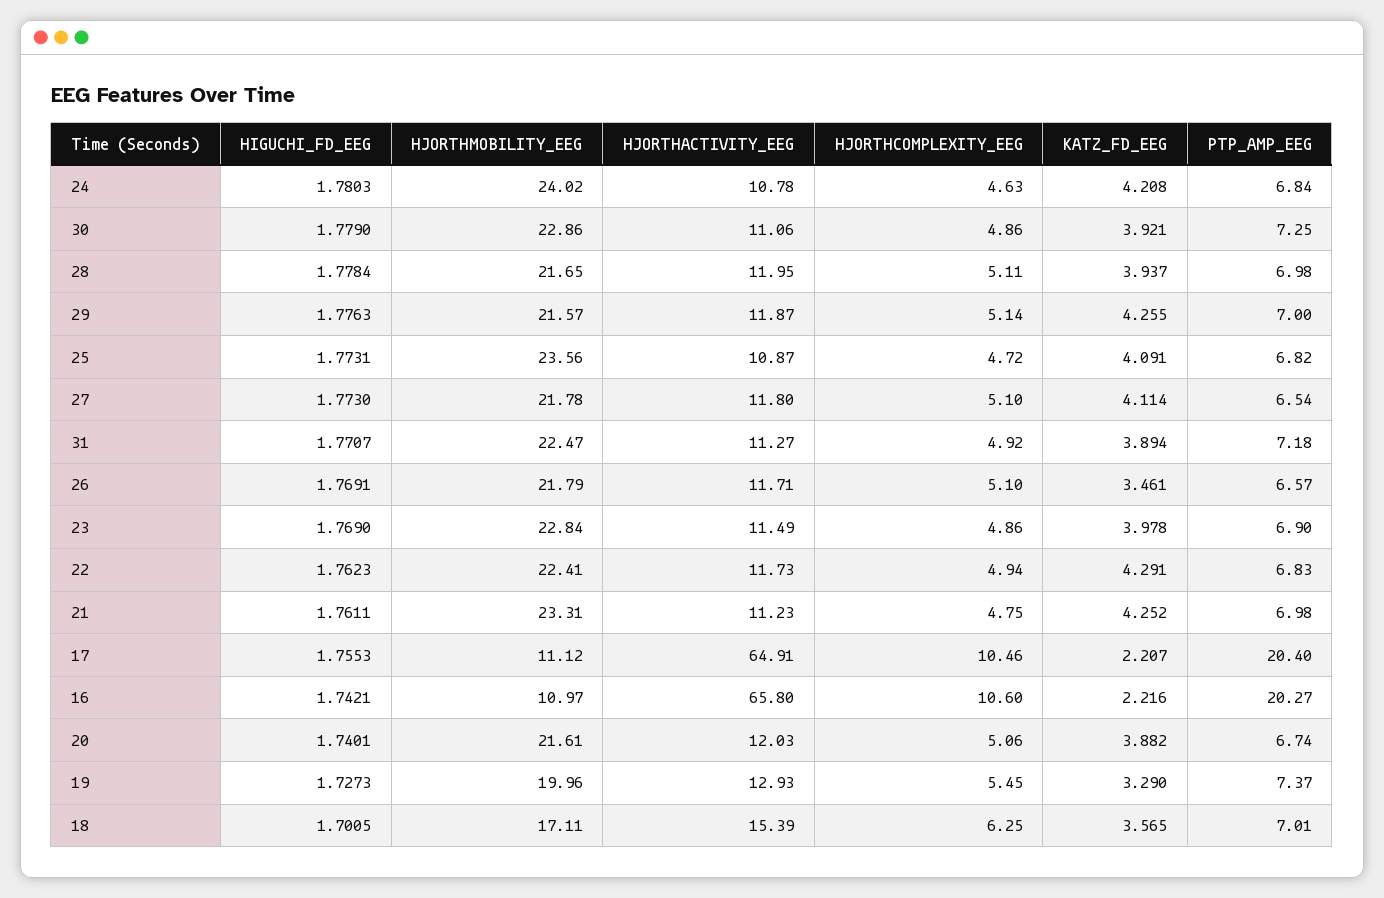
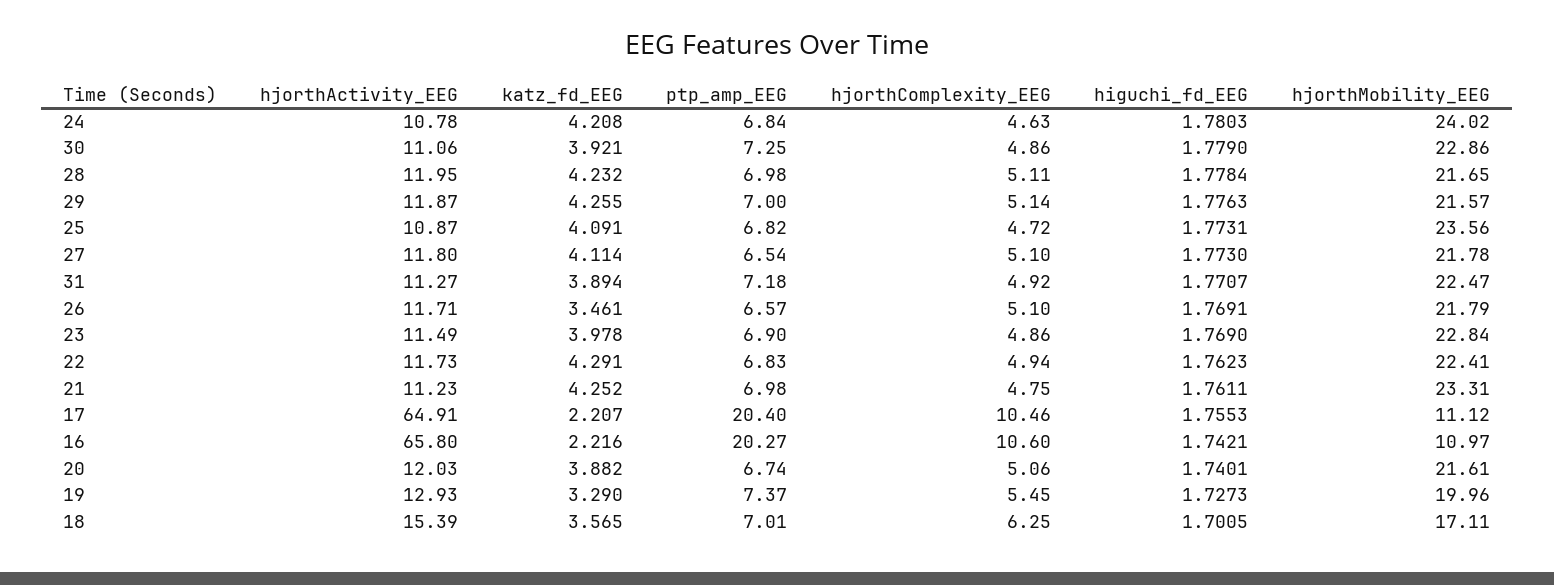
  {
    "HIGUCHI_FD_EEG": {
      "24": 1.7803,
      "30": 1.779,
      "28": 1.7784,
      "29": 1.7763,
      "25": 1.7731,
      "27": 1.773,
      "31": 1.7707,
      "26": 1.7691,
      "23": 1.769,
      "22": 1.7623,
      "21": 1.7611,
      "17": 1.7553,
      "16": 1.7421,
      "20": 1.7401,
      "19": 1.7273,
      "18": 1.7005
    },
    "HJORTHMOBILITY_EEG": {
      "24": 24.02,
      "30": 22.86,
      "28": 21.65,
      "29": 21.57,
      "25": 23.56,
      "27": 21.78,
      "31": 22.47,
      "26": 21.79,
      "23": 22.84,
      "22": 22.41,
      "21": 23.31,
      "17": 11.12,
      "16": 10.97,
      "20": 21.61,
      "19": 19.96,
      "18": 17.11
    },
    "HJORTHACTIVITY_EEG": {
      "24": 10.78,
      "30": 11.06,
      "28": 11.95,
      "29": 11.87,
      "25": 10.87,
      "27": 11.8,
      "31": 11.27,
      "26": 11.71,
      "23": 11.49,
      "22": 11.73,
      "21": 11.23,
      "17": 64.91,
      "16": 65.8,
      "20": 12.03,
      "19": 12.93,
      "18": 15.39
    },
    "HJORTHCOMPLEXITY_EEG": {
      "24": 4.63,
      "30": 4.86,
      "28": 5.11,
      "29": 5.14,
      "25": 4.72,
      "27": 5.1,
      "31": 4.92,
      "26": 5.1,
      "23": 4.86,
      "22": 4.94,
      "21": 4.75,
      "17": 10.46,
      "16": 10.6,
      "20": 5.06,
      "19": 5.45,
      "18": 6.25
    },
    "KATZ_FD_EEG": {
      "24": 4.208,
      "30": 3.921,
-     "28": 3.937,
+     "28": 4.232,
      "29": 4.255,
      "25": 4.091,
      "27": 4.114,
      "31": 3.894,
      "26": 3.461,
      "23": 3.978,
      "22": 4.291,
      "21": 4.252,
      "17": 2.207,
      "16": 2.216,
      "20": 3.882,
      "19": 3.29,
      "18": 3.565
    },
    "PTP_AMP_EEG": {
      "24": 6.84,
      "30": 7.25,
      "28": 6.98,
      "29": 7,
      "25": 6.82,
      "27": 6.54,
      "31": 7.18,
      "26": 6.57,
      "23": 6.9,
      "22": 6.83,
      "21": 6.98,
      "17": 20.4,
      "16": 20.27,
      "20": 6.74,
      "19": 7.37,
      "18": 7.01
    }
  }

